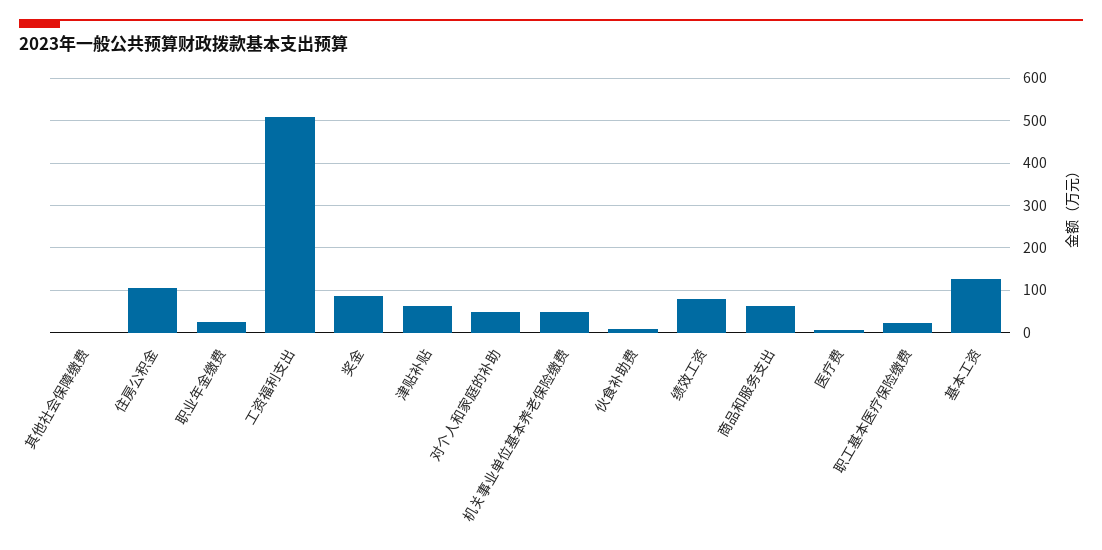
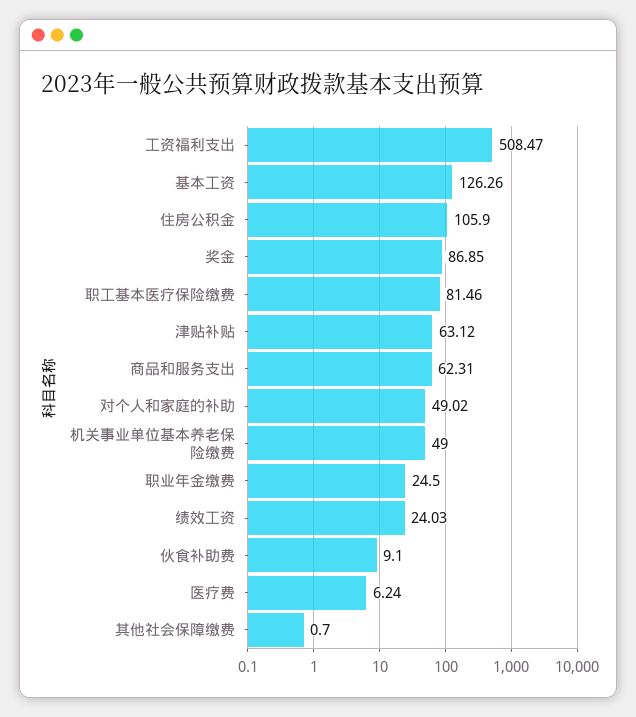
  {
    "其他社会保障缴费": 0.7,
    "住房公积金": 105.9,
    "职业年金缴费": 24.5,
    "工资福利支出": 508.47,
    "奖金": 86.85,
    "津贴补贴": 63.12,
    "对个人和家庭的补助": 49.02,
    "机关事业单位基本养老保险缴费": 49,
    "伙食补助费": 9.1,
-   "绩效工资": 80,
+   "绩效工资": 24.03,
    "商品和服务支出": 62.31,
    "医疗费": 6.24,
-   "职工基本医疗保险缴费": 20,
+   "职工基本医疗保险缴费": 81.46,
    "基本工资": 126.26
  }

